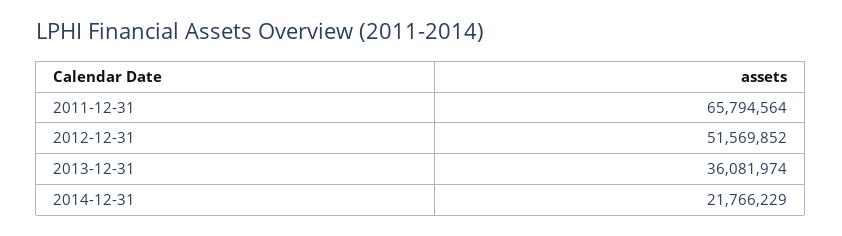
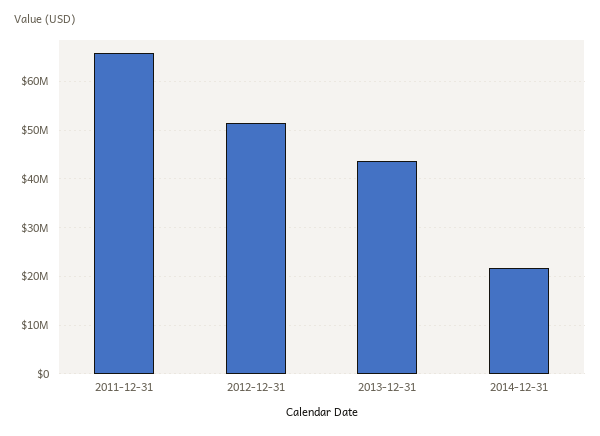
  {
    "2011-12-31": 65794564,
    "2012-12-31": 51569852,
-   "2013-12-31": 36081974,
+   "2013-12-31": 44000000,
    "2014-12-31": 21766229
  }

